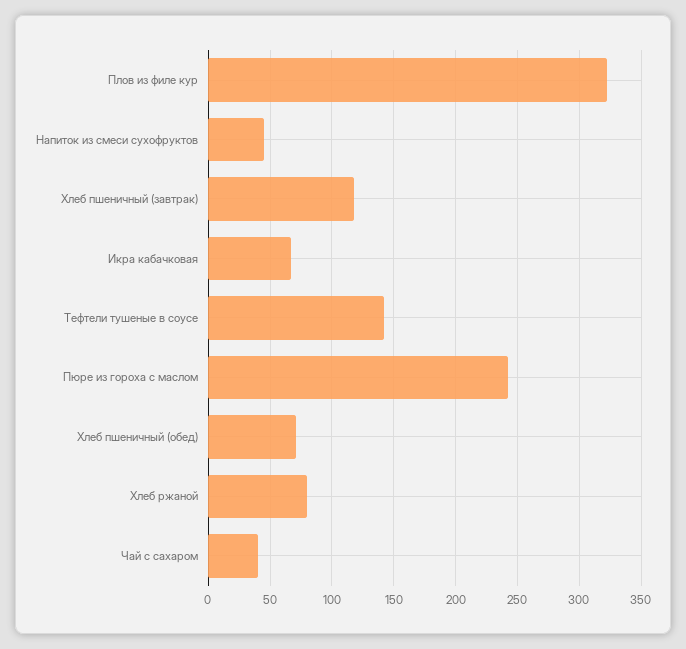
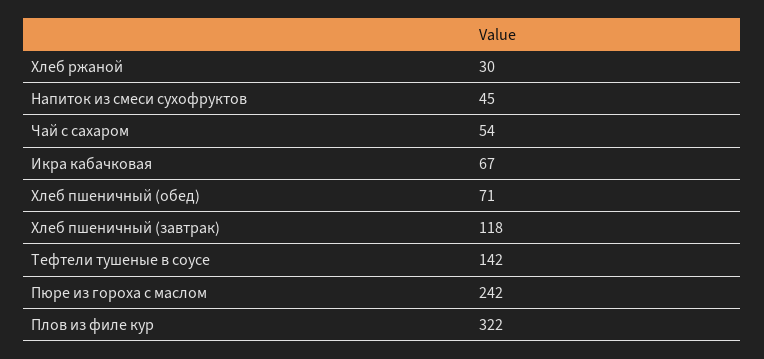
  {
    "Плов из филе кур": 322,
    "Напиток из смеси сухофруктов": 45,
    "Хлеб пшеничный (завтрак)": 118,
    "Икра кабачковая": 67,
    "Тефтели тушеные в соусе": 142,
    "Пюре из гороха с маслом": 242,
    "Хлеб пшеничный (обед)": 71,
-   "Хлеб ржаной": 80,
+   "Хлеб ржаной": 30,
-   "Чай с сахаром": 40
+   "Чай с сахаром": 54
  }

